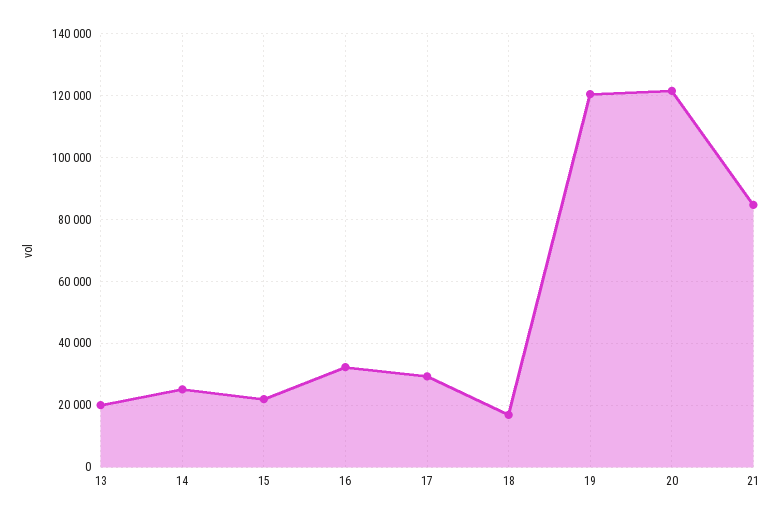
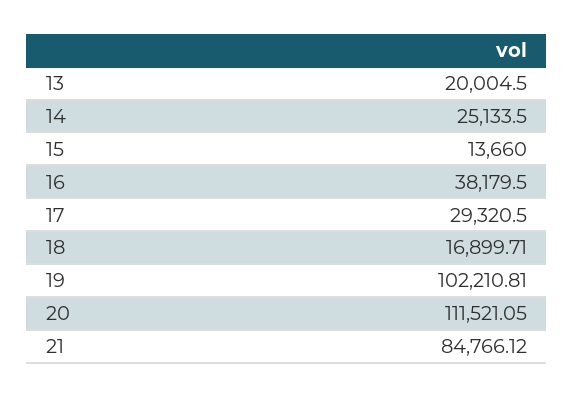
  {
    "13": 20004.5,
    "14": 25133.5,
-   "15": 22000,
+   "15": 13660,
-   "16": 32000,
+   "16": 38179.5,
    "17": 29320.5,
    "18": 16899.71,
-   "19": 120000,
+   "19": 102210.81,
-   "20": 122000,
+   "20": 111521.05,
    "21": 84766.12
  }

